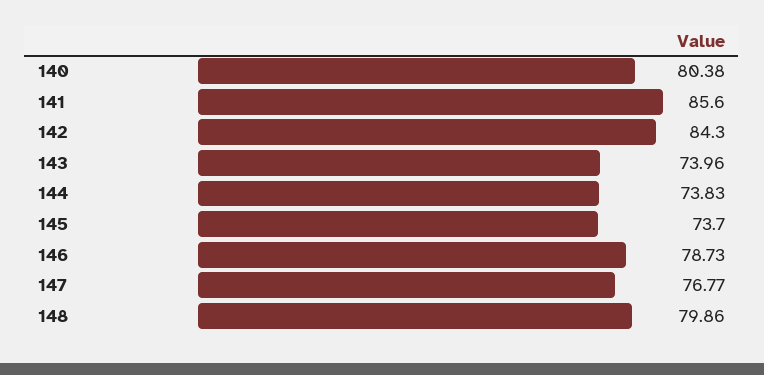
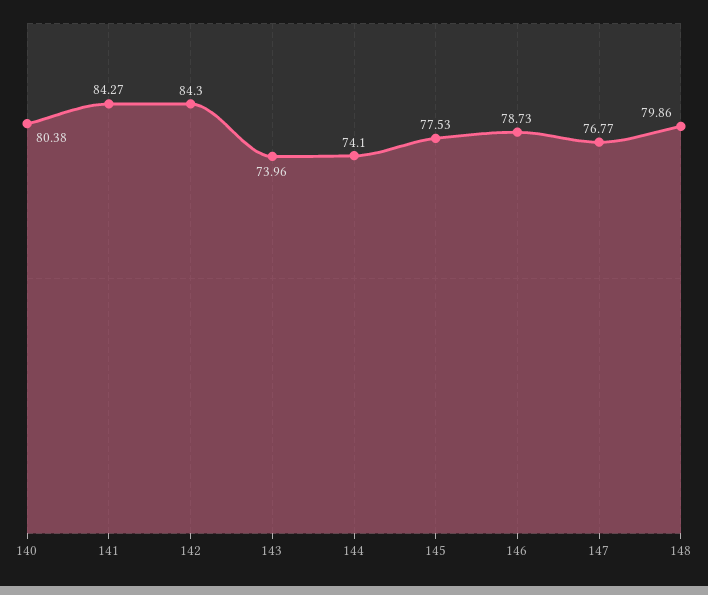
  {
    "140": 80.38,
-   "141": 85.6,
+   "141": 84.27,
    "142": 84.3,
    "143": 73.96,
-   "144": 73.83,
+   "144": 74.1,
-   "145": 73.7,
+   "145": 77.53,
    "146": 78.73,
    "147": 76.77,
    "148": 79.86
  }

